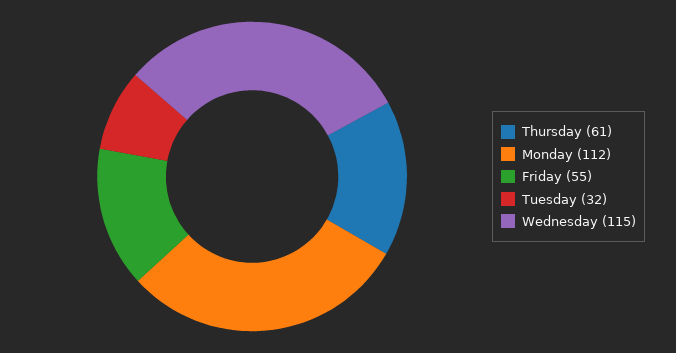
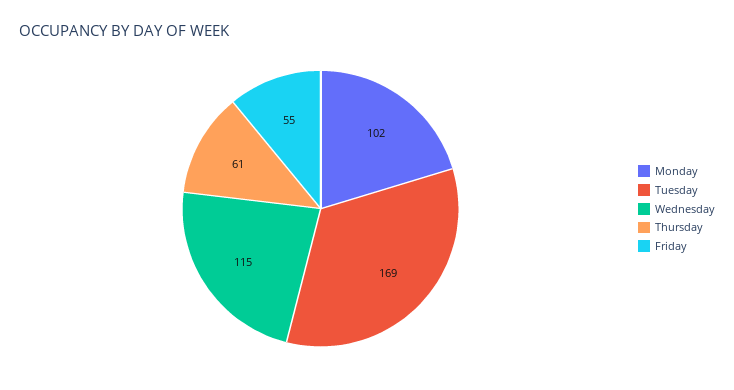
  {
    "Thursday": 61,
-   "Monday": 112,
+   "Monday": 102,
    "Friday": 55,
-   "Tuesday": 32,
+   "Tuesday": 169,
    "Wednesday": 115
  }

